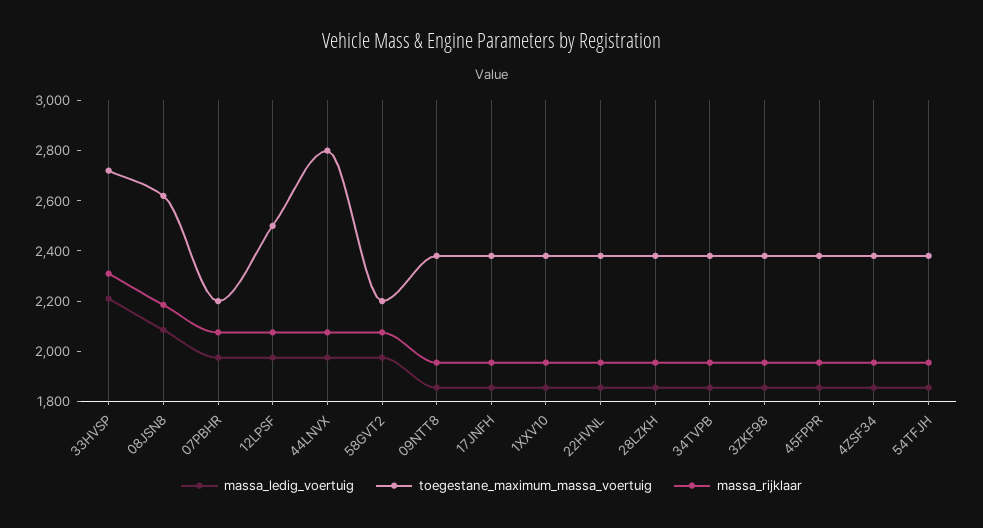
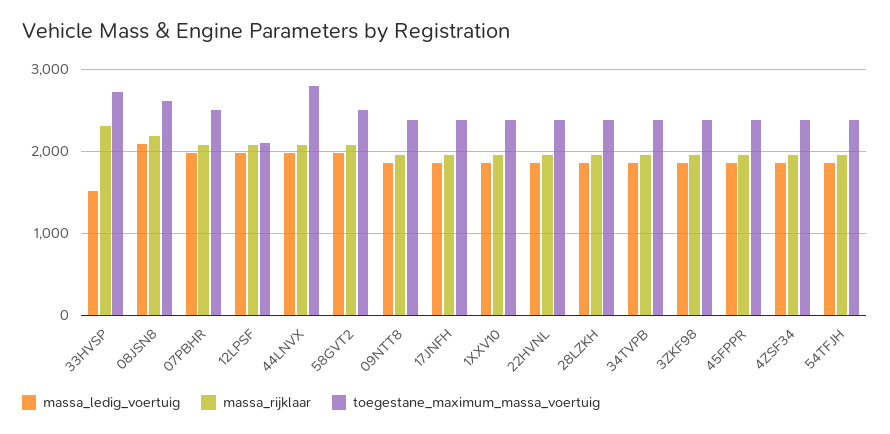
  {
    "massa_ledig_voertuig": {
-     "33HVSP": 2200,
+     "33HVSP": 1500,
      "08JSN8": 2100,
      "07PBHR": 2000,
      "12LPSF": 2000,
      "44LNVX": 2000,
      "58GVT2": 2000,
      "09NTT8": 1850,
      "17JNFH": 1850,
      "1XXV10": 1850,
      "22HVNL": 1850,
      "28LZKH": 1850,
      "34TVPB": 1850,
      "3ZKF98": 1850,
      "45FPPR": 1850,
      "4ZSF34": 1850,
      "54TFJH": 1850
    },
    "toegestane_maximum_massa_voertuig": {
      "33HVSP": 2700,
      "08JSN8": 2600,
-     "07PBHR": 2200,
+     "07PBHR": 2500,
-     "12LPSF": 2500,
+     "12LPSF": 2100,
      "44LNVX": 2800,
-     "58GVT2": 2200,
+     "58GVT2": 2500,
      "09NTT8": 2400,
      "17JNFH": 2400,
      "1XXV10": 2400,
      "22HVNL": 2400,
      "28LZKH": 2400,
      "34TVPB": 2400,
      "3ZKF98": 2400,
      "45FPPR": 2400,
      "4ZSF34": 2400,
      "54TFJH": 2400
    },
    "massa_rijklaar": {
      "33HVSP": 2300,
      "08JSN8": 2200,
      "07PBHR": 2100,
      "12LPSF": 2100,
      "44LNVX": 2100,
      "58GVT2": 2100,
      "09NTT8": 1950,
      "17JNFH": 1950,
      "1XXV10": 1950,
      "22HVNL": 1950,
      "28LZKH": 1950,
      "34TVPB": 1950,
      "3ZKF98": 1950,
      "45FPPR": 1950,
      "4ZSF34": 1950,
      "54TFJH": 1950
    }
  }

